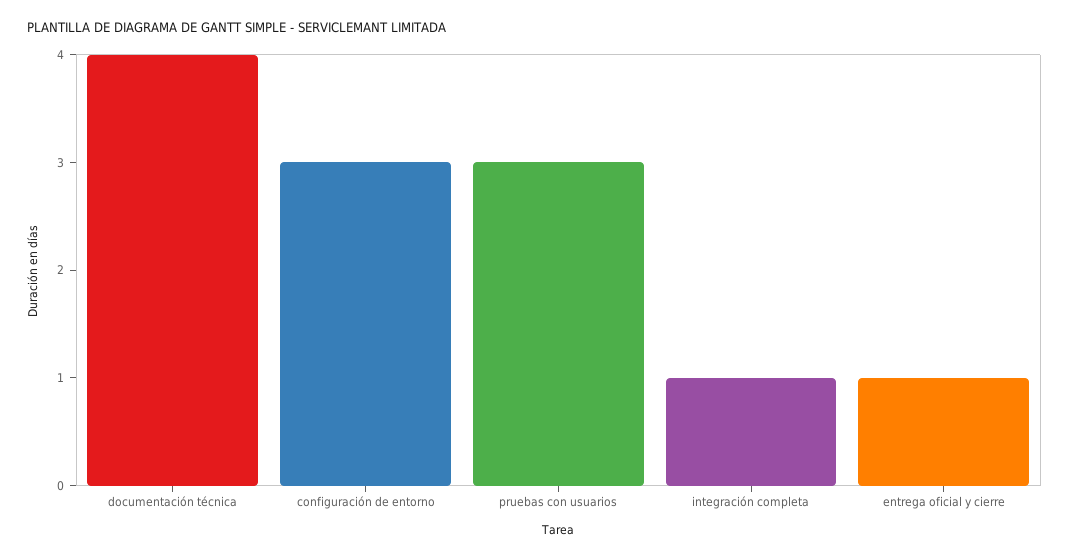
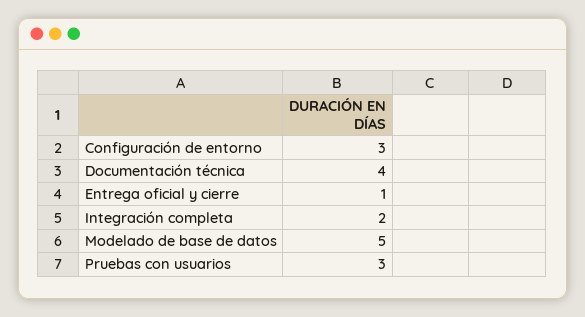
  {
    "documentación técnica": 4,
    "configuración de entorno": 3,
    "pruebas con usuarios": 3,
-   "integración completa": 1,
+   "integración completa": 2,
-   "entrega oficial y cierre": 1
+   "entrega oficial y cierre": 1,
+   "Modelado de base de datos": 5
  }

